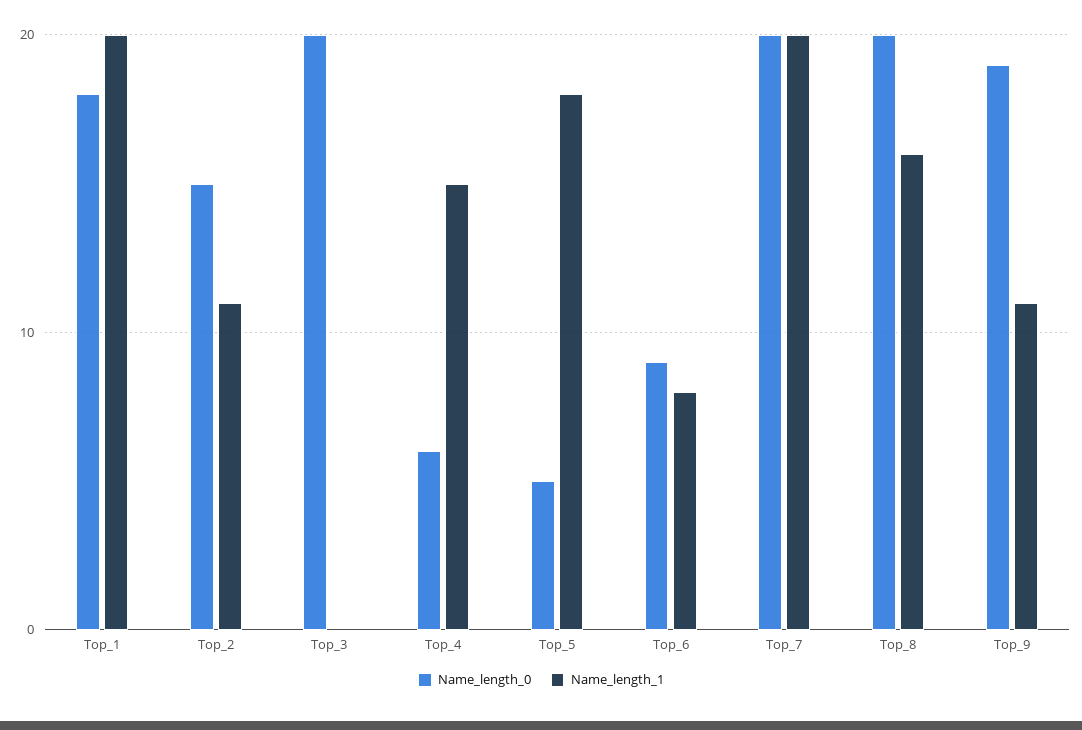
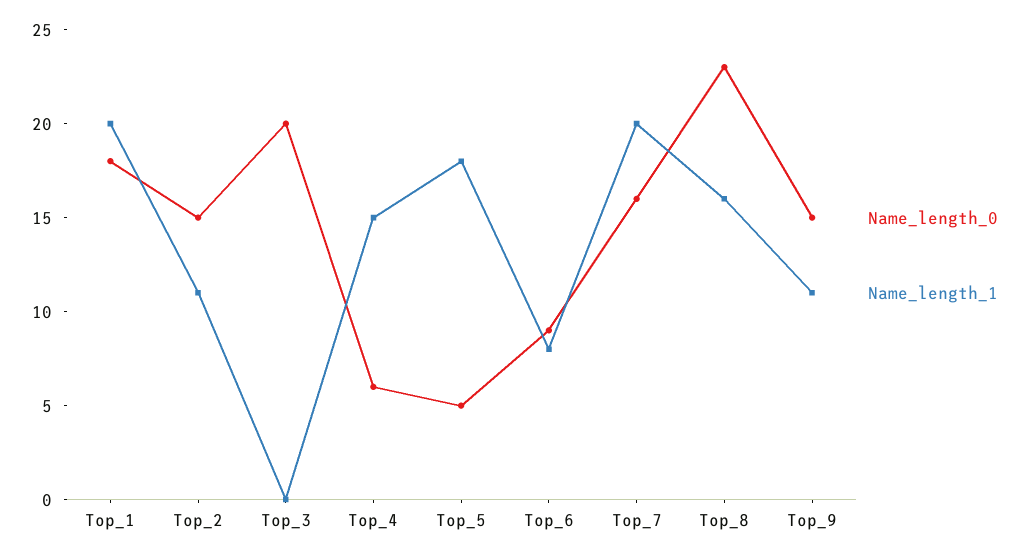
  {
    "Name_length_0": {
      "Top_1": 18,
      "Top_2": 15,
      "Top_3": 20,
      "Top_4": 6,
      "Top_5": 5,
      "Top_6": 9,
-     "Top_7": 20,
+     "Top_7": 16,
-     "Top_8": 20,
+     "Top_8": 23,
-     "Top_9": 19
+     "Top_9": 15
    },
    "Name_length_1": {
      "Top_1": 20,
      "Top_2": 11,
      "Top_3": 0,
      "Top_4": 15,
      "Top_5": 18,
      "Top_6": 8,
      "Top_7": 20,
      "Top_8": 16,
      "Top_9": 11
    }
  }

